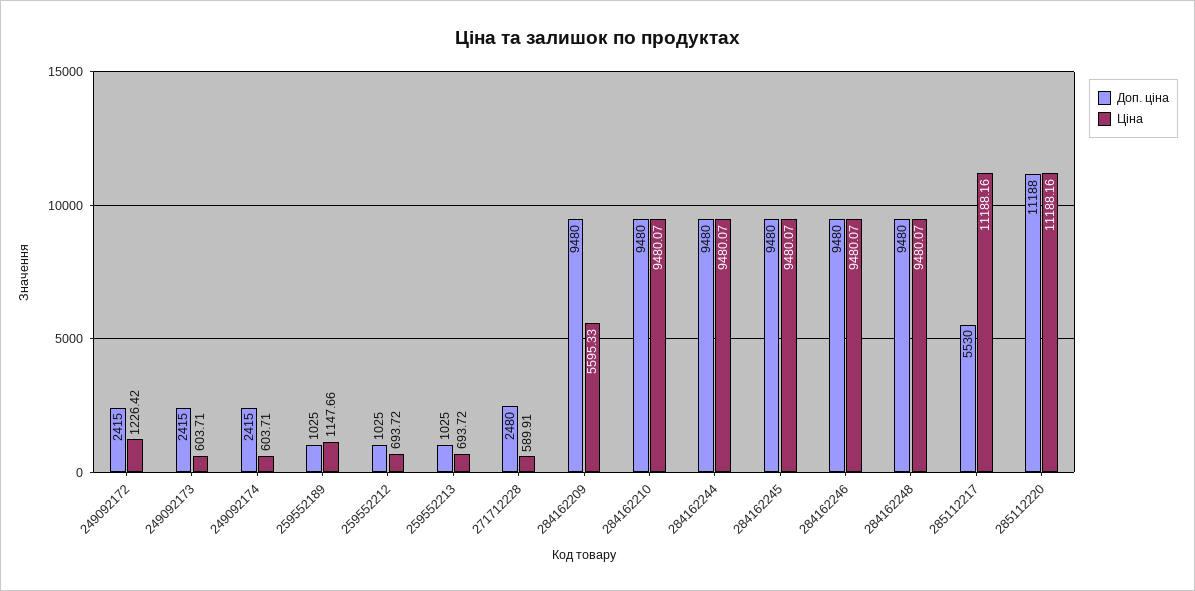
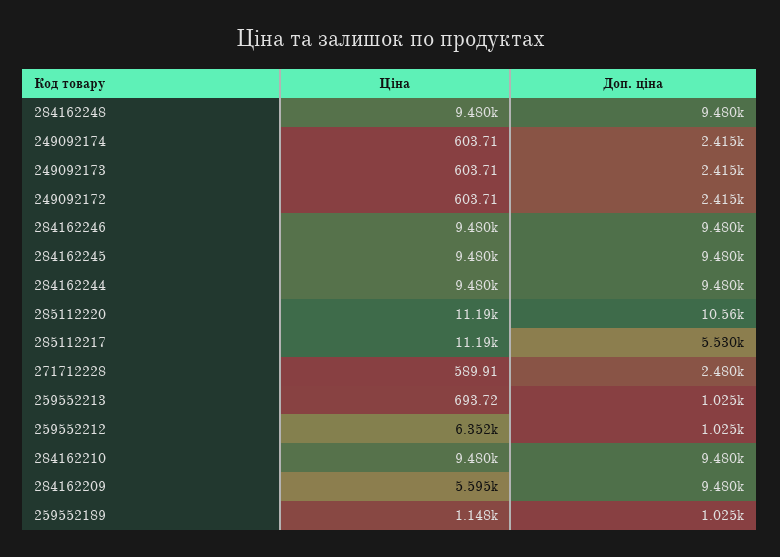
  {
    "Доп. ціна": {
      "249092172": 2415,
      "249092173": 2415,
      "249092174": 2415,
      "259552189": 1025,
      "259552212": 1025,
      "259552213": 1025,
      "271712228": 2480,
      "284162209": 9480,
      "284162210": 9480,
      "284162244": 9480,
      "284162245": 9480,
      "284162246": 9480,
      "284162248": 9480,
      "285112217": 5530,
-     "285112220": 11188
+     "285112220": 10560
    },
    "Ціна": {
-     "249092172": 1226.42,
+     "249092172": 603.71,
      "249092173": 603.71,
      "249092174": 603.71,
      "259552189": 1147.66,
-     "259552212": 693.72,
+     "259552212": 6352,
      "259552213": 693.72,
      "271712228": 589.91,
      "284162209": 5595.33,
      "284162210": 9480.07,
      "284162244": 9480.07,
      "284162245": 9480.07,
      "284162246": 9480.07,
      "284162248": 9480.07,
      "285112217": 11188.16,
      "285112220": 11188.16
    }
  }

